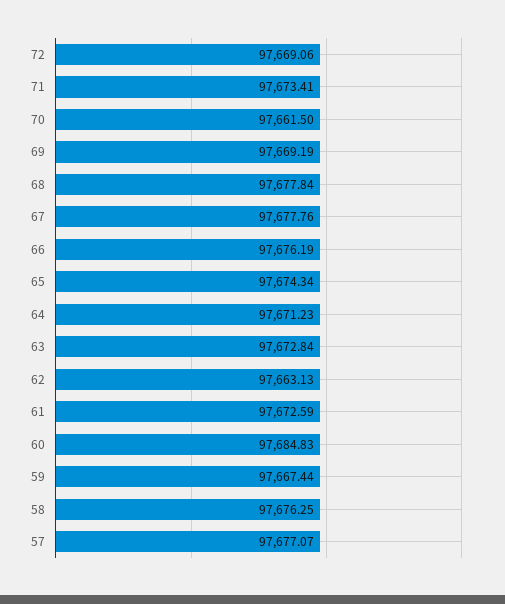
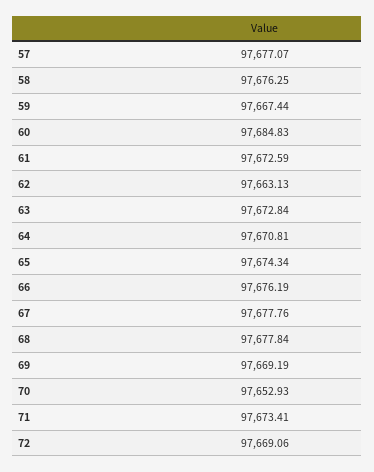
  {
    "72": 97669.06,
    "71": 97673.41,
-   "70": 97661.5,
+   "70": 97652.93,
    "69": 97669.19,
    "68": 97677.84,
    "67": 97677.76,
    "66": 97676.19,
    "65": 97674.34,
-   "64": 97671.23,
+   "64": 97670.81,
    "63": 97672.84,
    "62": 97663.13,
    "61": 97672.59,
    "60": 97684.83,
    "59": 97667.44,
    "58": 97676.25,
    "57": 97677.07
  }

